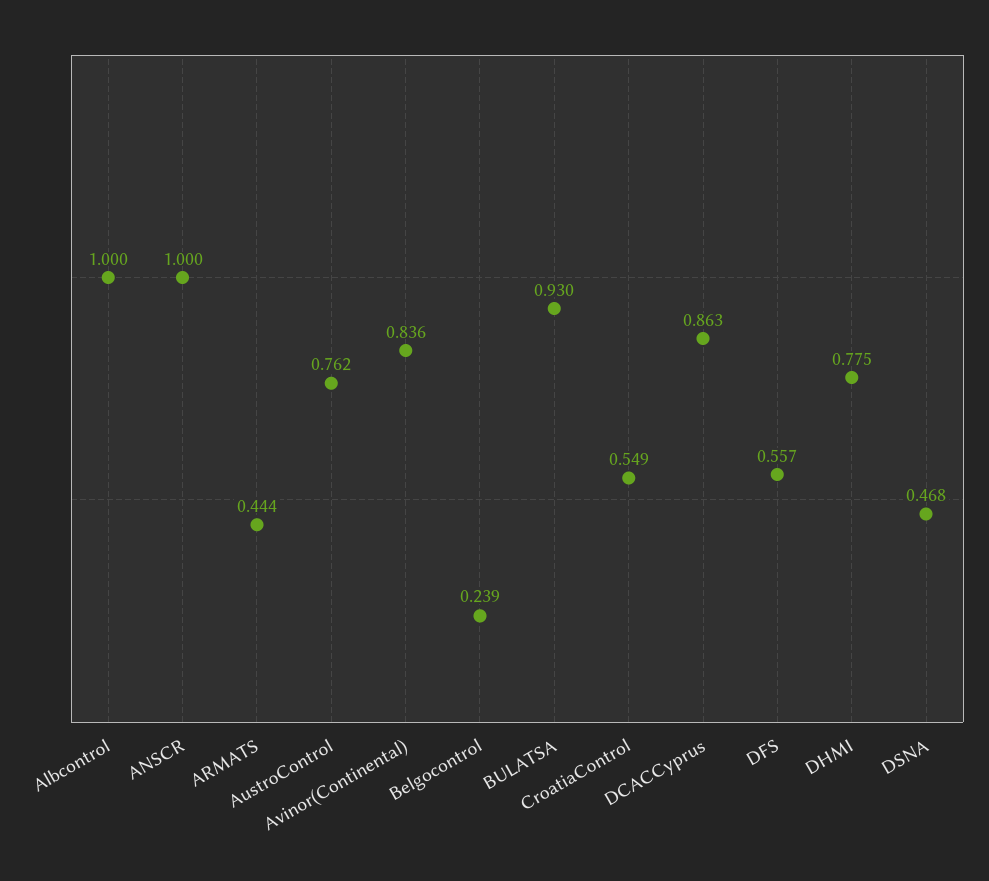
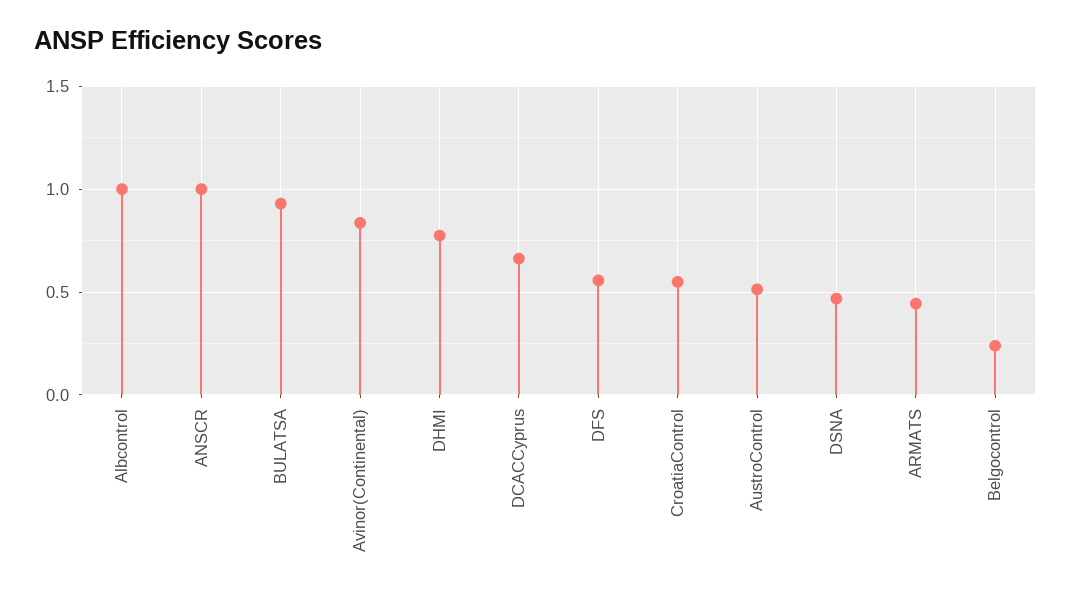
  {
    "Albcontrol": 1,
    "ANSCR": 1,
    "ARMATS": 0.444,
-   "AustroControl": 0.762,
+   "AustroControl": 0.5,
    "Avinor(Continental)": 0.836,
    "Belgocontrol": 0.239,
    "BULATSA": 0.93,
    "CroatiaControl": 0.549,
-   "DCACCyprus": 0.863,
+   "DCACCyprus": 0.65,
    "DFS": 0.557,
    "DHMI": 0.775,
    "DSNA": 0.468
  }

